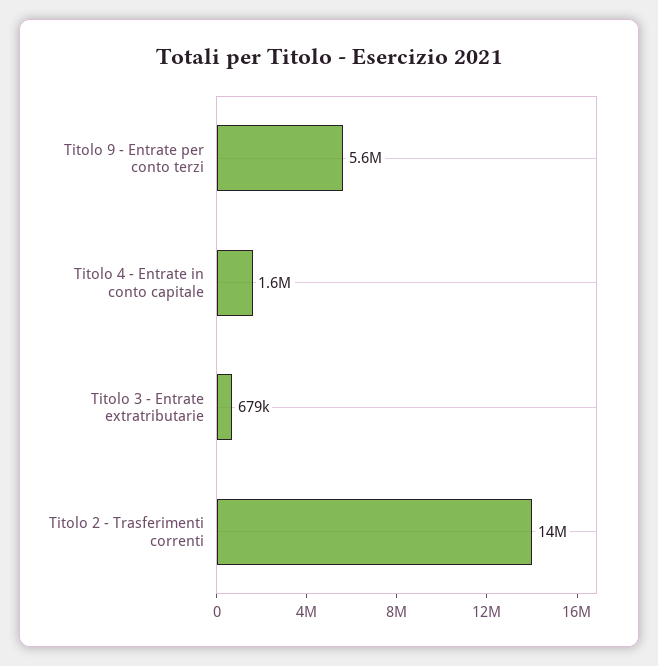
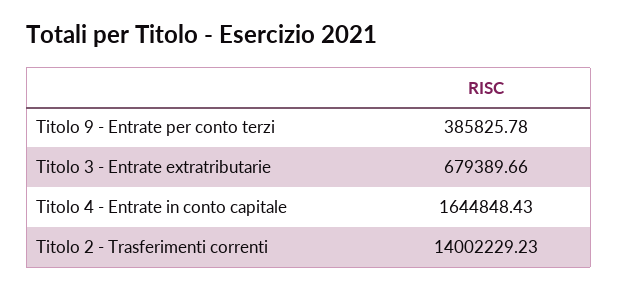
  {
-   "Titolo 9 - Entrate per conto terzi": 5600000,
+   "Titolo 9 - Entrate per conto terzi": 385825.78,
    "Titolo 4 - Entrate in conto capitale": 1644848.43,
    "Titolo 3 - Entrate extratributarie": 679389.66,
    "Titolo 2 - Trasferimenti correnti": 14002229.23
  }

